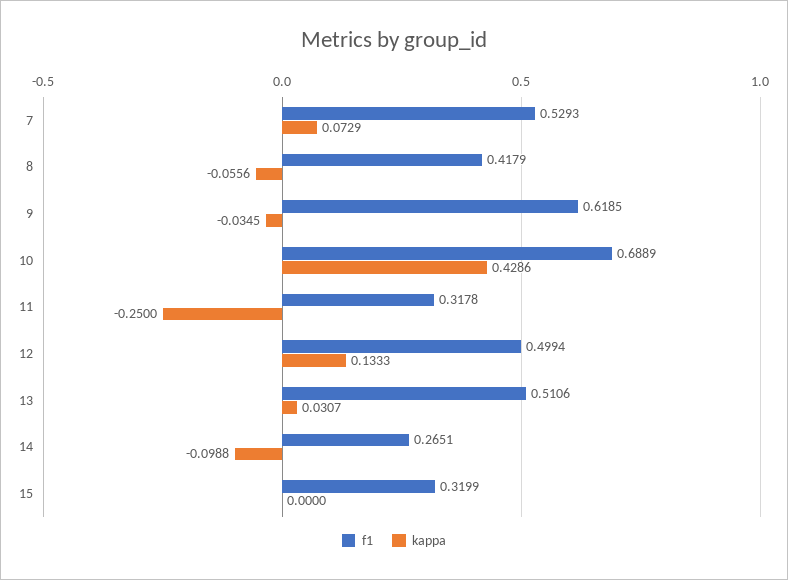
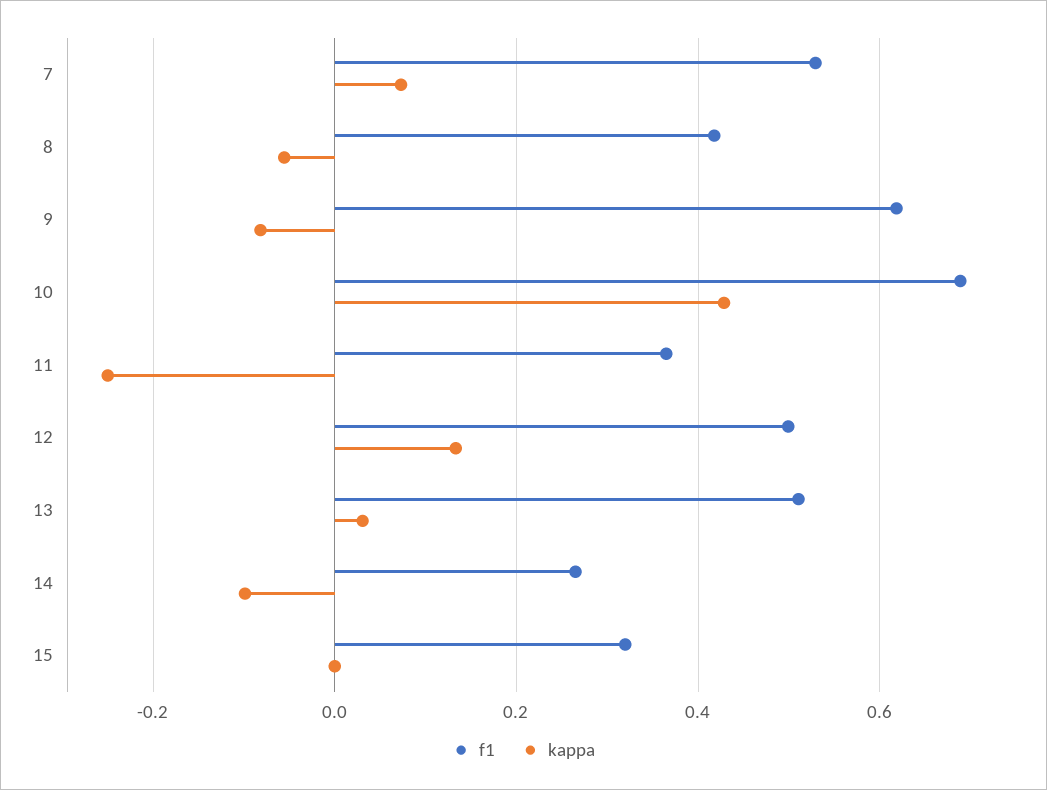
  {
    "f1": {
      "7": 0.5293,
      "8": 0.4179,
      "9": 0.6185,
      "10": 0.6889,
-     "11": 0.3178,
+     "11": 0.36,
      "12": 0.4994,
      "13": 0.5106,
      "14": 0.2651,
      "15": 0.3199
    },
    "kappa": {
      "7": 0.0729,
      "8": -0.0556,
-     "9": -0.0345,
+     "9": -0.08,
      "10": 0.4286,
      "11": -0.25,
      "12": 0.1333,
      "13": 0.0307,
      "14": -0.0988,
      "15": 0
    }
  }

